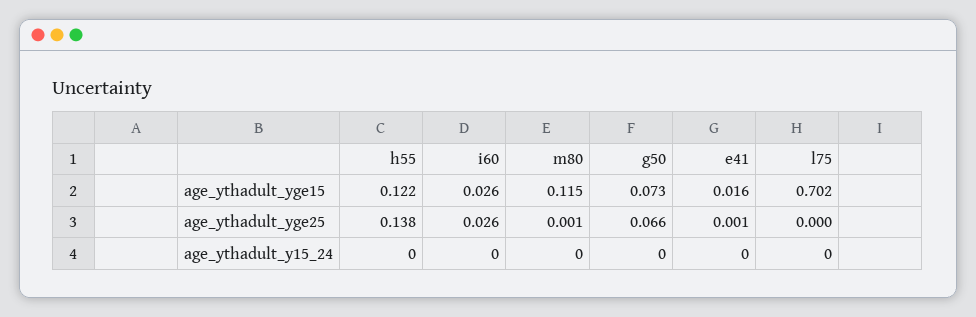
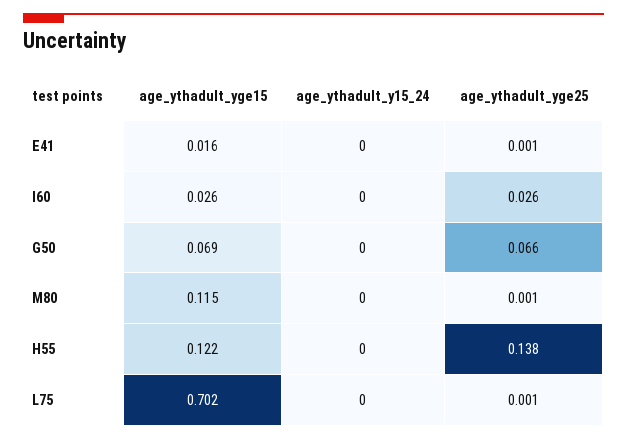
  {
    "h55": {
      "age_ythadult_yge15": 0.122,
      "age_ythadult_yge25": 0.138,
      "age_ythadult_y15_24": 0
    },
    "i60": {
      "age_ythadult_yge15": 0.026,
      "age_ythadult_yge25": 0.026,
      "age_ythadult_y15_24": 0
    },
    "m80": {
      "age_ythadult_yge15": 0.115,
      "age_ythadult_yge25": 0.001,
      "age_ythadult_y15_24": 0
    },
    "g50": {
-     "age_ythadult_yge15": 0.073,
+     "age_ythadult_yge15": 0.069,
      "age_ythadult_yge25": 0.066,
      "age_ythadult_y15_24": 0
    },
    "e41": {
      "age_ythadult_yge15": 0.016,
      "age_ythadult_yge25": 0.001,
      "age_ythadult_y15_24": 0
    },
    "l75": {
      "age_ythadult_yge15": 0.702,
-     "age_ythadult_yge25": 0,
+     "age_ythadult_yge25": 0.001,
      "age_ythadult_y15_24": 0
    }
  }

